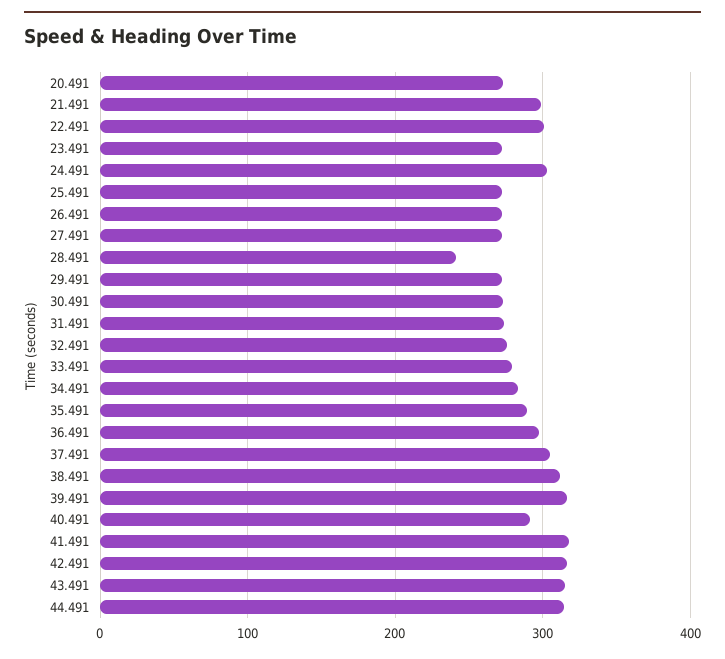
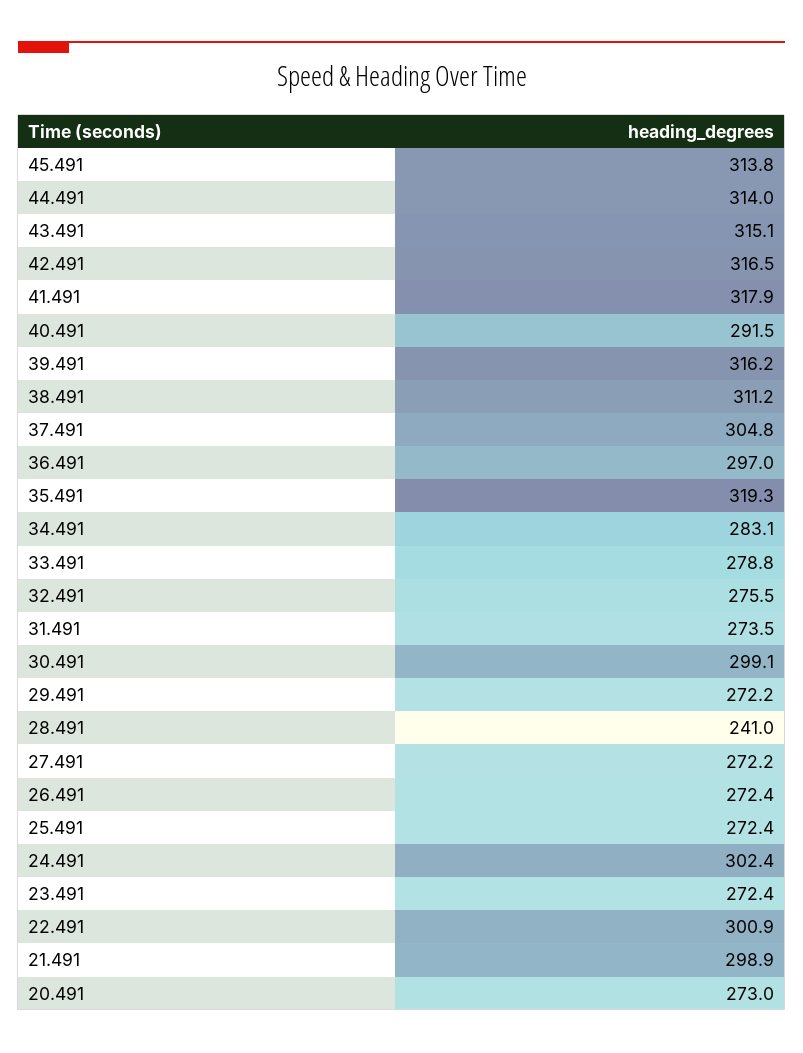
  {
    "20.491": 273,
    "21.491": 298.9,
    "22.491": 300.9,
    "23.491": 272.4,
    "24.491": 302.4,
    "25.491": 272.4,
    "26.491": 272.4,
    "27.491": 272.2,
    "28.491": 241,
    "29.491": 272.2,
-   "30.491": 270,
+   "30.491": 299.1,
    "31.491": 273.5,
    "32.491": 275.5,
    "33.491": 278.8,
    "34.491": 283.1,
-   "35.491": 290,
+   "35.491": 319.3,
    "36.491": 297,
    "37.491": 304.8,
    "38.491": 311.2,
    "39.491": 316.2,
    "40.491": 291.5,
    "41.491": 317.9,
    "42.491": 316.5,
    "43.491": 315.1,
-   "44.491": 314
+   "44.491": 314,
+   "45.491": 313.8
  }

